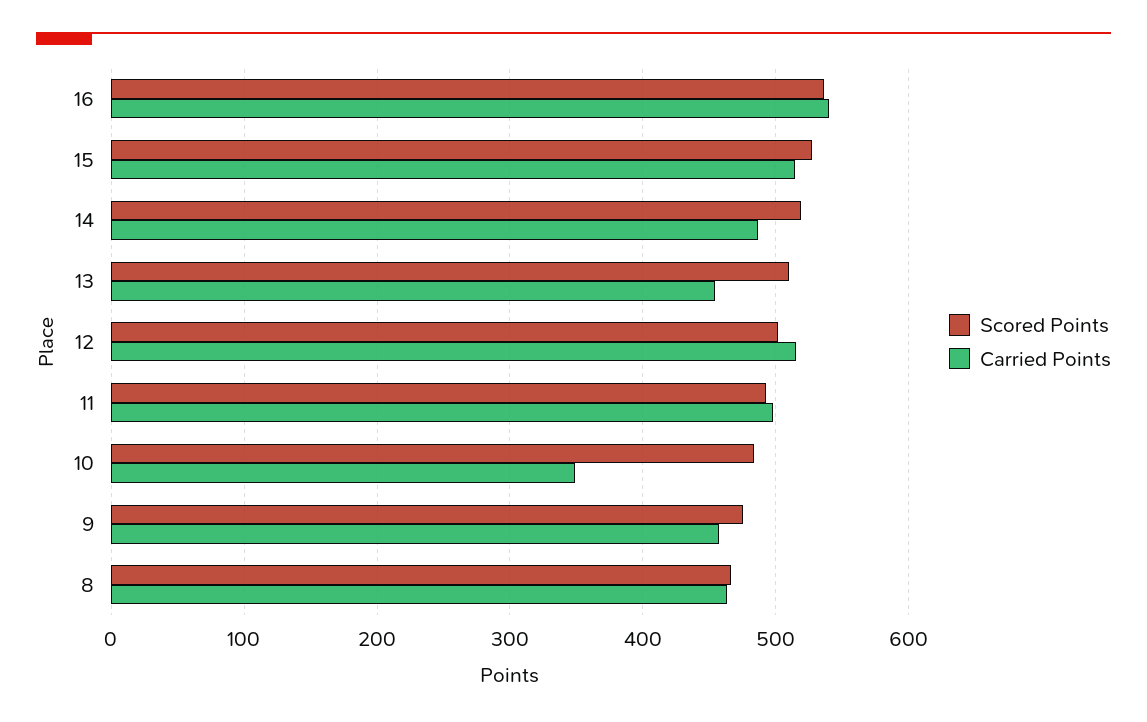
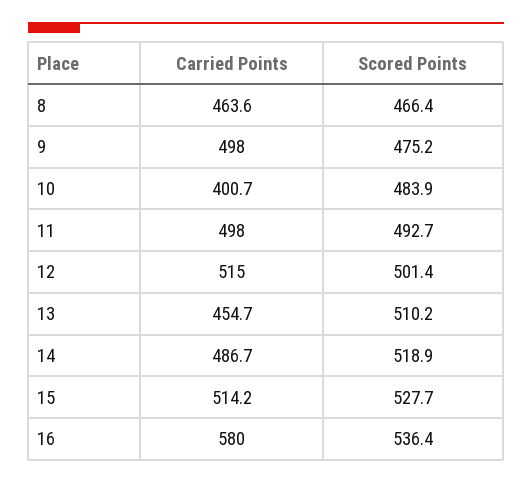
  {
    "Scored Points": {
      "16": 536.4,
      "15": 527.7,
      "14": 518.9,
      "13": 510.2,
      "12": 501.4,
      "11": 492.7,
      "10": 483.9,
      "9": 475.2,
      "8": 466.4
    },
    "Carried Points": {
-     "16": 540,
+     "16": 580,
      "15": 514.2,
      "14": 486.7,
      "13": 454.7,
      "12": 515,
      "11": 498,
-     "10": 350,
+     "10": 400.7,
-     "9": 460,
+     "9": 498,
      "8": 463.6
    }
  }

